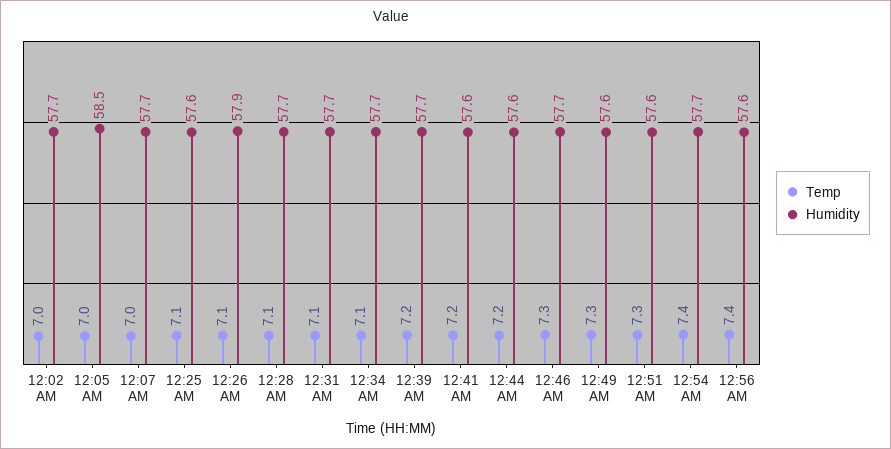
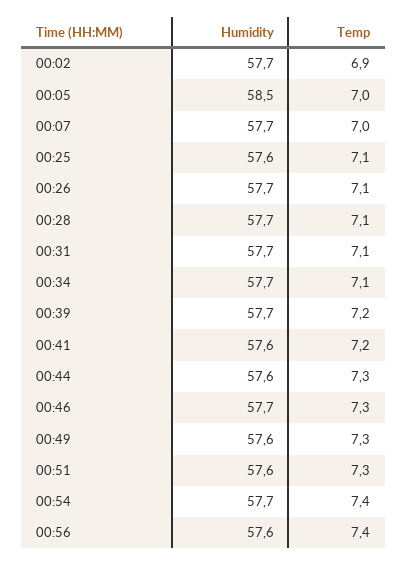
  {
    "Temp": {
-     "12:02 AM": 7,
+     "12:02 AM": 6.9,
      "12:05 AM": 7,
      "12:07 AM": 7,
      "12:25 AM": 7.1,
      "12:26 AM": 7.1,
      "12:28 AM": 7.1,
      "12:31 AM": 7.1,
      "12:34 AM": 7.1,
      "12:39 AM": 7.2,
      "12:41 AM": 7.2,
-     "12:44 AM": 7.2,
+     "12:44 AM": 7.3,
      "12:46 AM": 7.3,
      "12:49 AM": 7.3,
      "12:51 AM": 7.3,
      "12:54 AM": 7.4,
      "12:56 AM": 7.4
    },
    "Humidity": {
      "12:02 AM": 57.7,
      "12:05 AM": 58.5,
      "12:07 AM": 57.7,
      "12:25 AM": 57.6,
-     "12:26 AM": 57.9,
+     "12:26 AM": 57.7,
      "12:28 AM": 57.7,
      "12:31 AM": 57.7,
      "12:34 AM": 57.7,
      "12:39 AM": 57.7,
      "12:41 AM": 57.6,
      "12:44 AM": 57.6,
      "12:46 AM": 57.7,
      "12:49 AM": 57.6,
      "12:51 AM": 57.6,
      "12:54 AM": 57.7,
      "12:56 AM": 57.6
    }
  }

